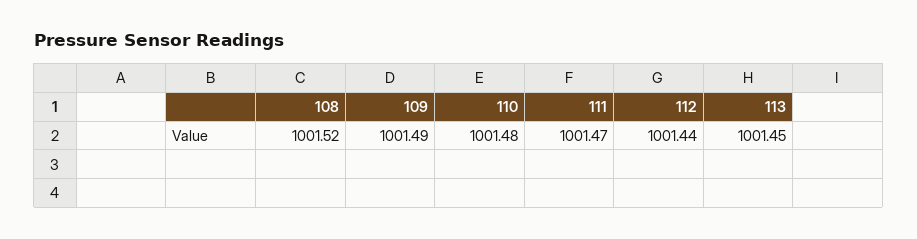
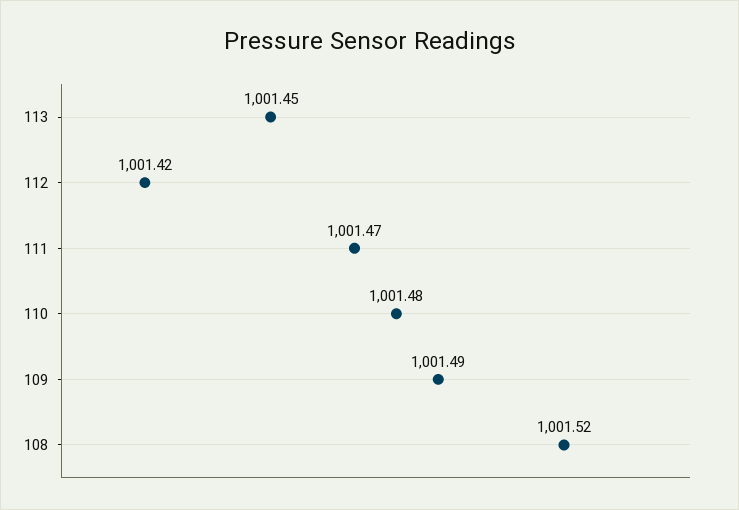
  {
    "108": 1001.52,
    "109": 1001.49,
    "110": 1001.48,
    "111": 1001.47,
-   "112": 1001.44,
+   "112": 1001.42,
    "113": 1001.45
  }

